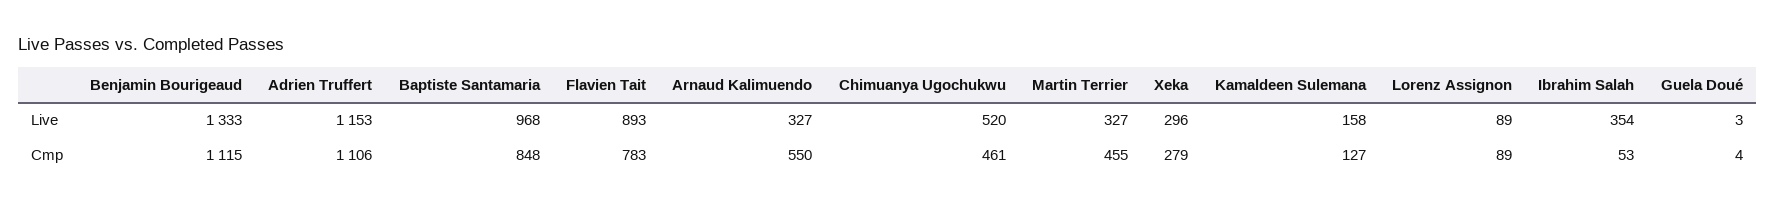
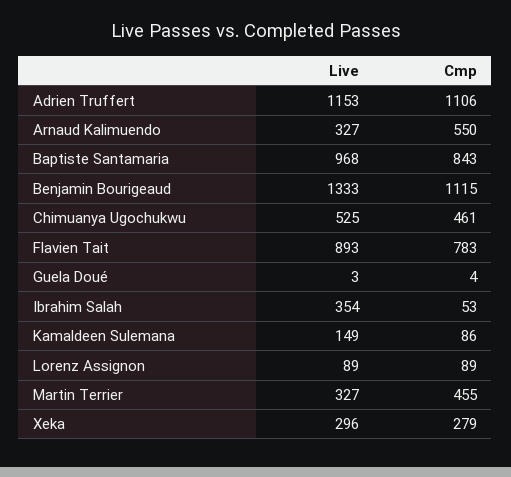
  {
    "Benjamin Bourigeaud": {
      "Live": 1333,
      "Cmp": 1115
    },
    "Adrien Truffert": {
      "Live": 1153,
      "Cmp": 1106
    },
    "Baptiste Santamaria": {
      "Live": 968,
-     "Cmp": 848
+     "Cmp": 843
    },
    "Flavien Tait": {
      "Live": 893,
      "Cmp": 783
    },
    "Arnaud Kalimuendo": {
      "Live": 327,
      "Cmp": 550
    },
    "Chimuanya Ugochukwu": {
-     "Live": 520,
+     "Live": 525,
      "Cmp": 461
    },
    "Martin Terrier": {
      "Live": 327,
      "Cmp": 455
    },
    "Xeka": {
      "Live": 296,
      "Cmp": 279
    },
    "Kamaldeen Sulemana": {
-     "Live": 158,
+     "Live": 149,
-     "Cmp": 127
+     "Cmp": 86
    },
    "Lorenz Assignon": {
      "Live": 89,
      "Cmp": 89
    },
    "Ibrahim Salah": {
      "Live": 354,
      "Cmp": 53
    },
    "Guela Doué": {
      "Live": 3,
      "Cmp": 4
    }
  }

